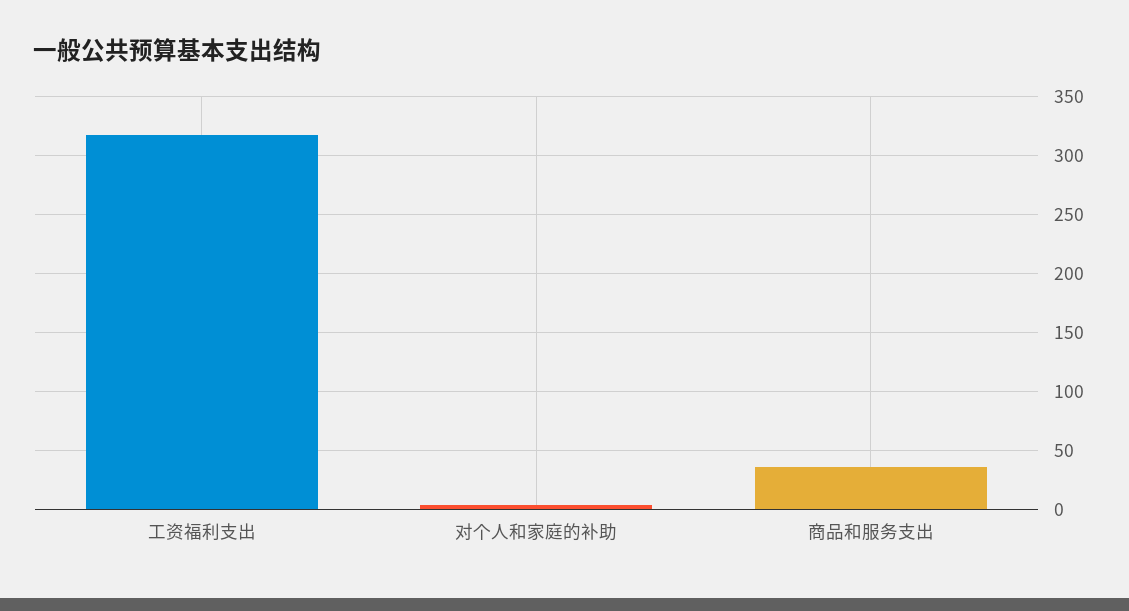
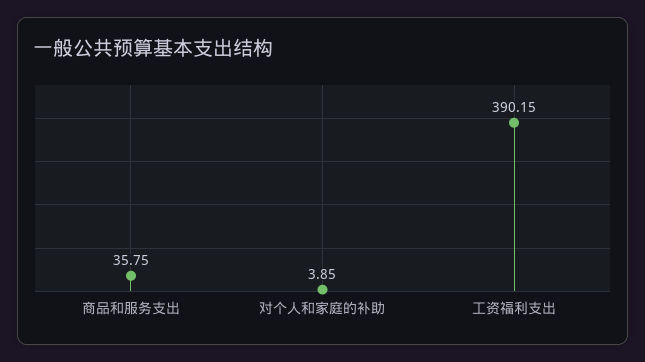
  {
-   "工资福利支出": 320,
+   "工资福利支出": 390.15,
    "对个人和家庭的补助": 3.85,
    "商品和服务支出": 35.75
  }

